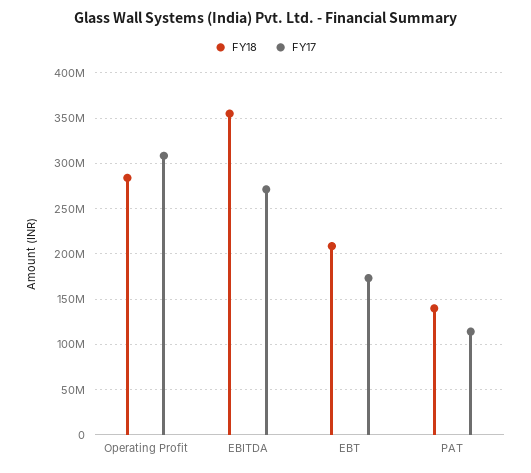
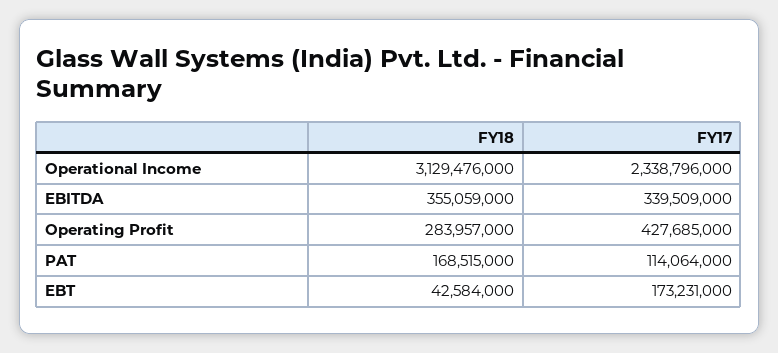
  {
    "FY18": {
      "Operating Profit": 283957000,
      "EBITDA": 355059000,
-     "EBT": 210000000,
+     "EBT": 42584000,
-     "PAT": 140000000
+     "PAT": 168515000,
+     "Operational Income": 3129476000
    },
    "FY17": {
-     "Operating Profit": 310000000,
+     "Operating Profit": 427685000,
-     "EBITDA": 270000000,
+     "EBITDA": 339509000,
      "EBT": 173231000,
-     "PAT": 114064000
+     "PAT": 114064000,
+     "Operational Income": 2338796000
    }
  }

